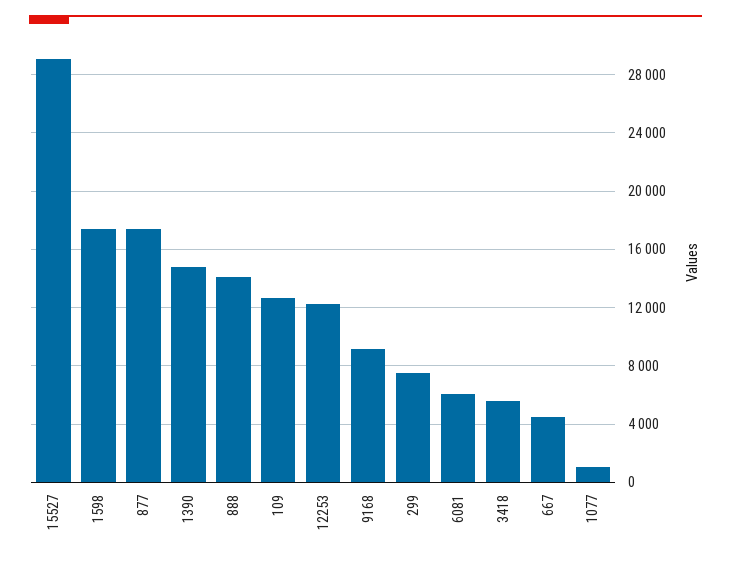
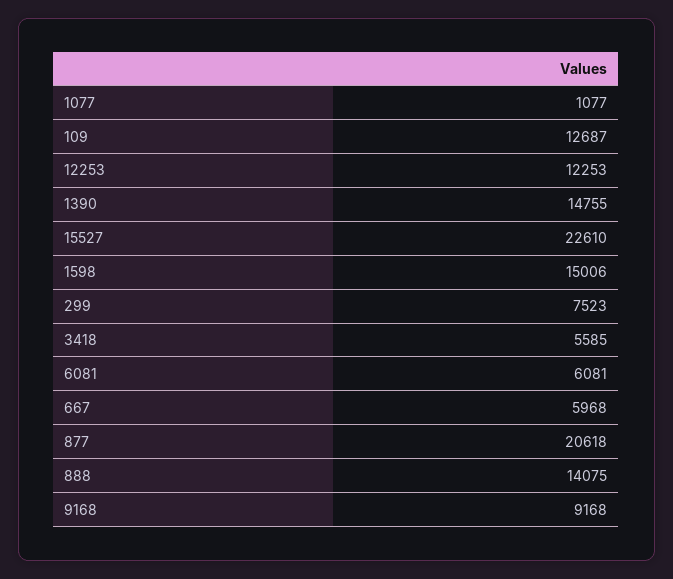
  {
-   "15527": 29000,
+   "15527": 22610,
-   "1598": 17500,
+   "1598": 15006,
-   "877": 17500,
+   "877": 20618,
    "1390": 14755,
    "888": 14075,
    "109": 12687,
    "12253": 12253,
    "9168": 9168,
    "299": 7523,
    "6081": 6081,
    "3418": 5585,
-   "667": 4500,
+   "667": 5968,
    "1077": 1077
  }

